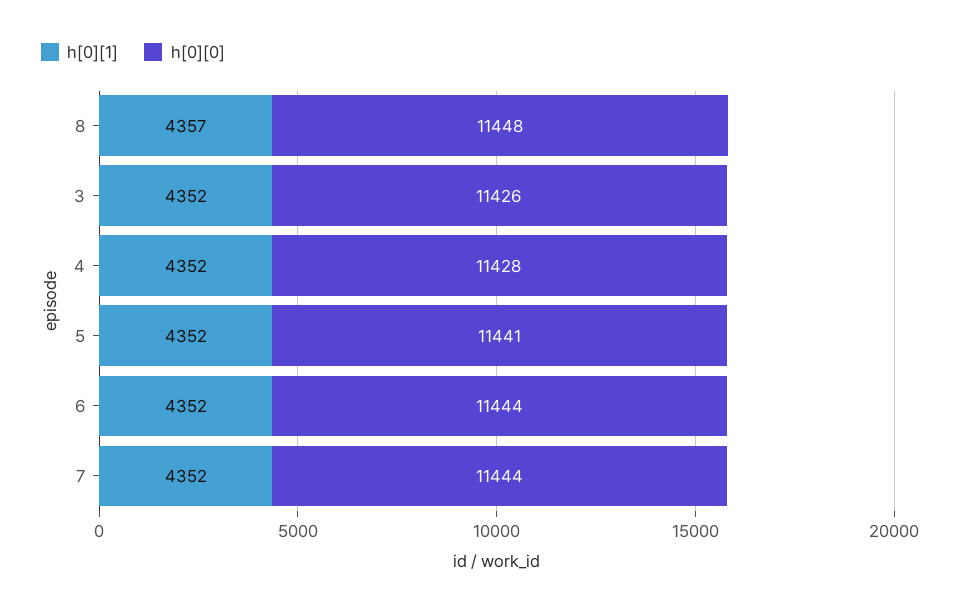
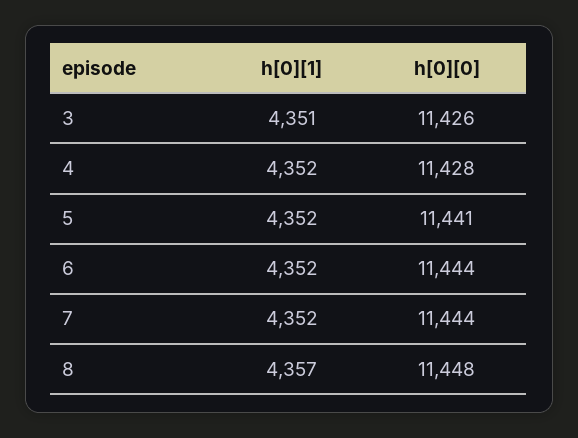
  {
    "h[0][1]": {
      "8": 4357,
-     "3": 4352,
+     "3": 4351,
      "4": 4352,
      "5": 4352,
      "6": 4352,
      "7": 4352
    },
    "h[0][0]": {
      "8": 11448,
      "3": 11426,
      "4": 11428,
      "5": 11441,
      "6": 11444,
      "7": 11444
    }
  }

